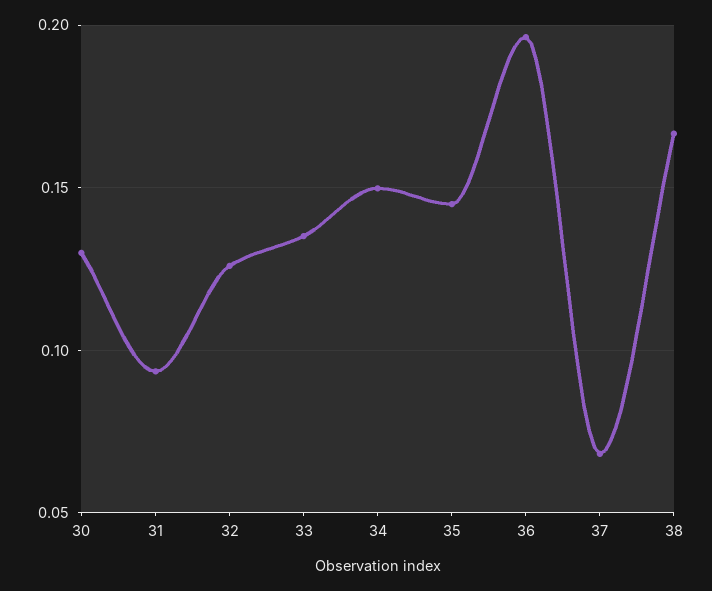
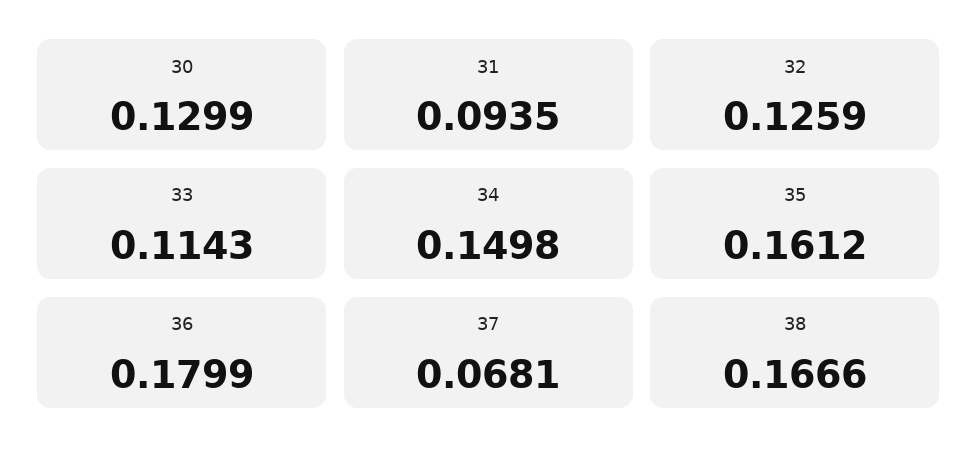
  {
    "30": 0.1299,
    "31": 0.0935,
    "32": 0.1259,
-   "33": 0.135,
+   "33": 0.1143,
    "34": 0.1498,
-   "35": 0.145,
+   "35": 0.1612,
-   "36": 0.195,
+   "36": 0.1799,
    "37": 0.0681,
    "38": 0.1666
  }

